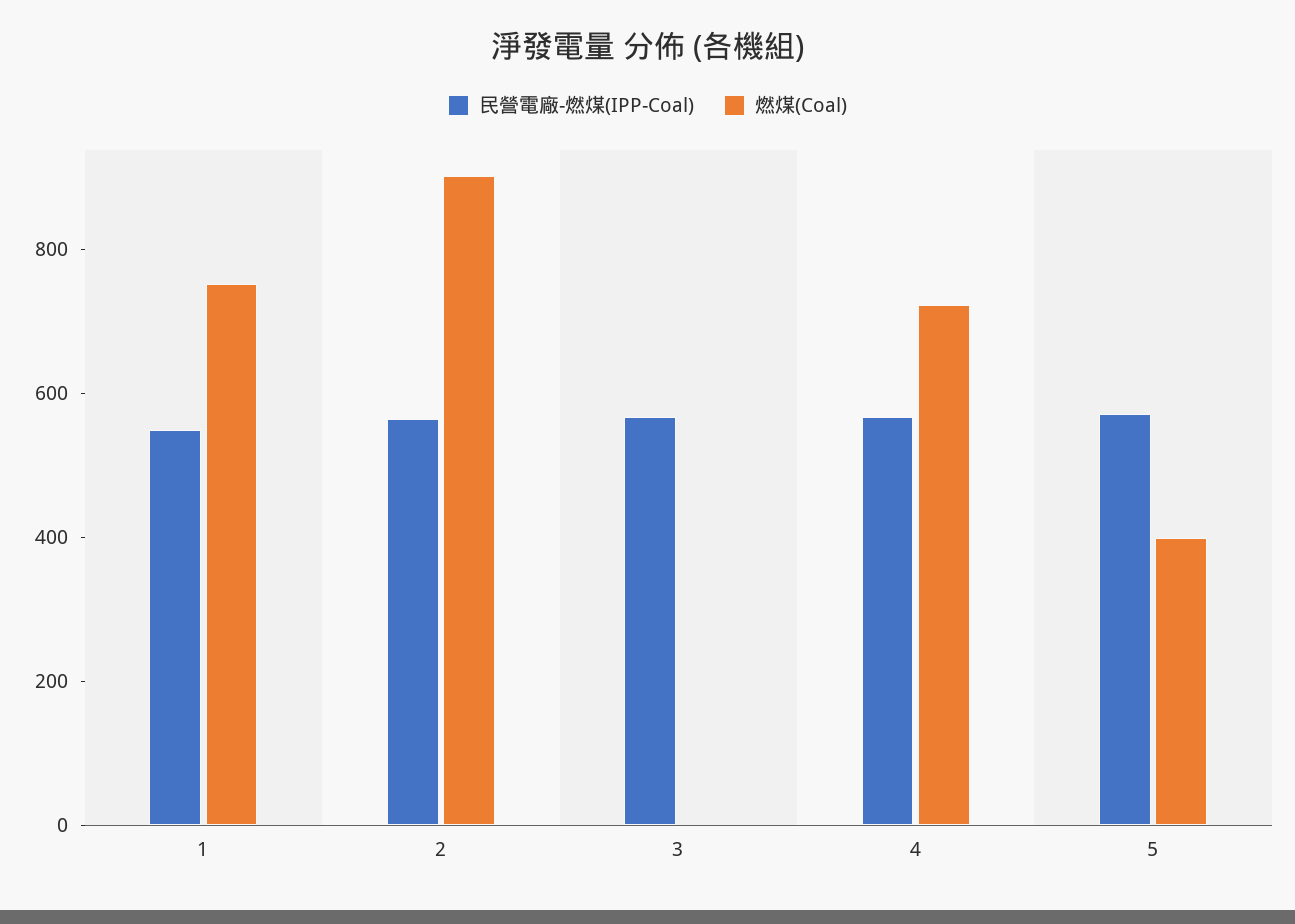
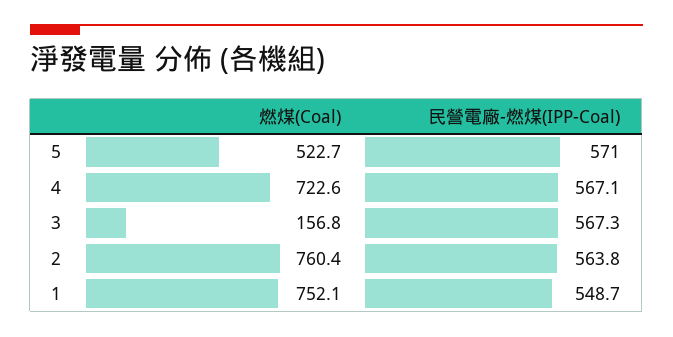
  {
    "民營電廠-燃煤(IPP-Coal)": {
      "1": 548.7,
      "2": 563.8,
      "3": 567.3,
      "4": 567.1,
      "5": 571
    },
    "燃煤(Coal)": {
      "1": 752.1,
-     "2": 900,
+     "2": 760.4,
-     "3": 0,
+     "3": 156.8,
      "4": 722.6,
-     "5": 400
+     "5": 522.7
    }
  }

